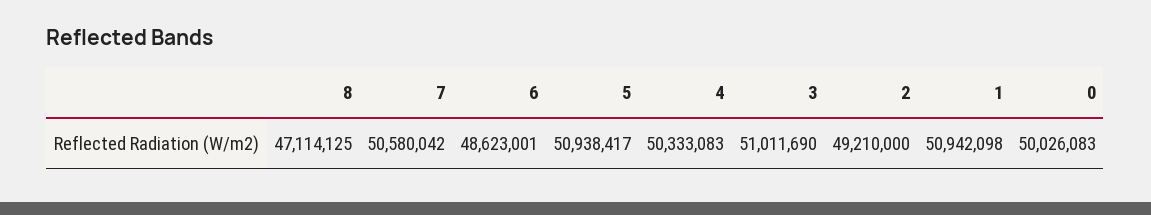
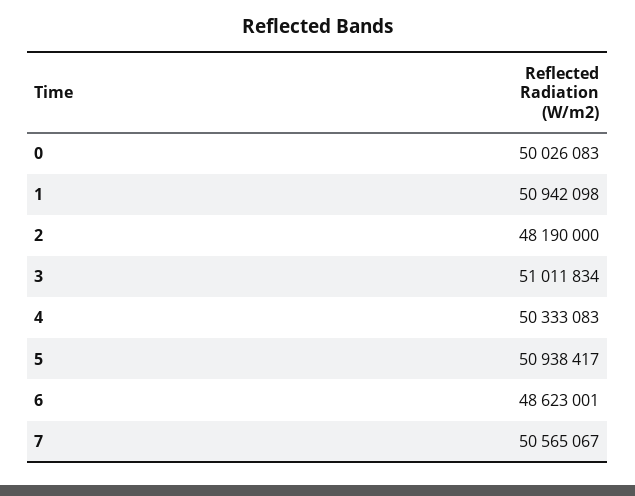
  {
-   "8": 47114125,
-   "7": 50580042,
+   "7": 50565067,
    "6": 48623001,
    "5": 50938417,
    "4": 50333083,
-   "3": 51011690,
+   "3": 51011834,
-   "2": 49210000,
+   "2": 48190000,
    "1": 50942098,
    "0": 50026083
  }

